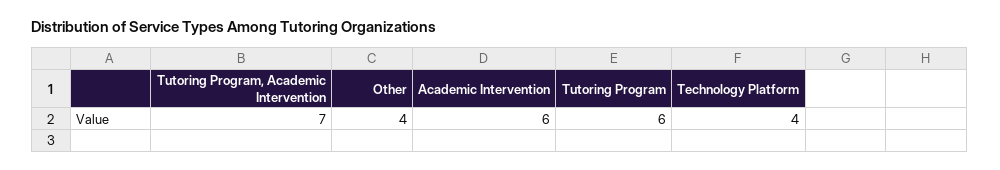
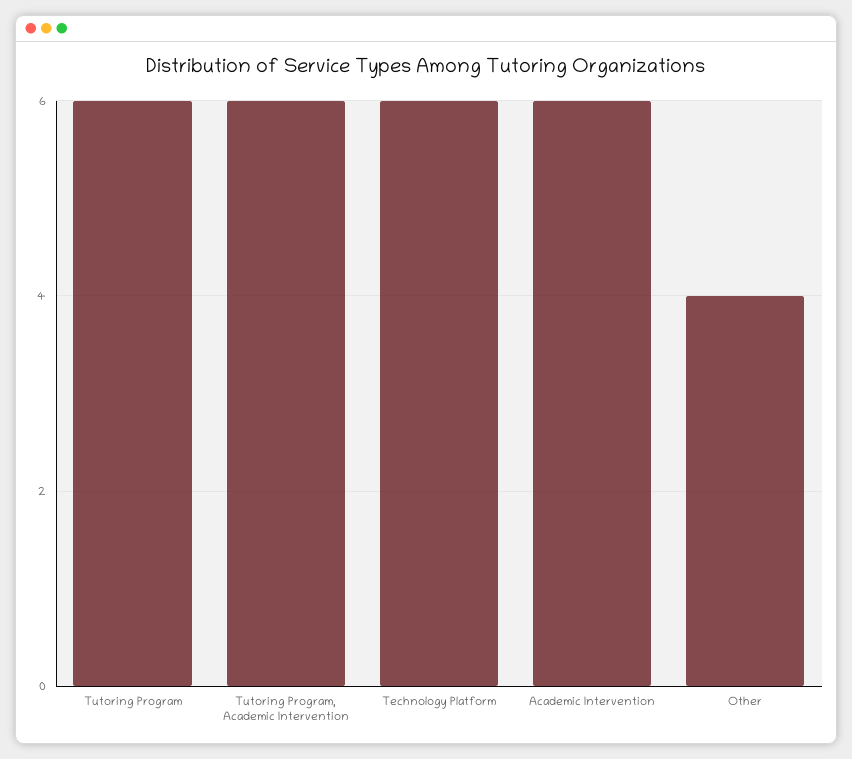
  {
-   "Tutoring Program, Academic Intervention": 7,
+   "Tutoring Program, Academic Intervention": 6,
    "Other": 4,
    "Academic Intervention": 6,
    "Tutoring Program": 6,
-   "Technology Platform": 4
+   "Technology Platform": 6
  }

